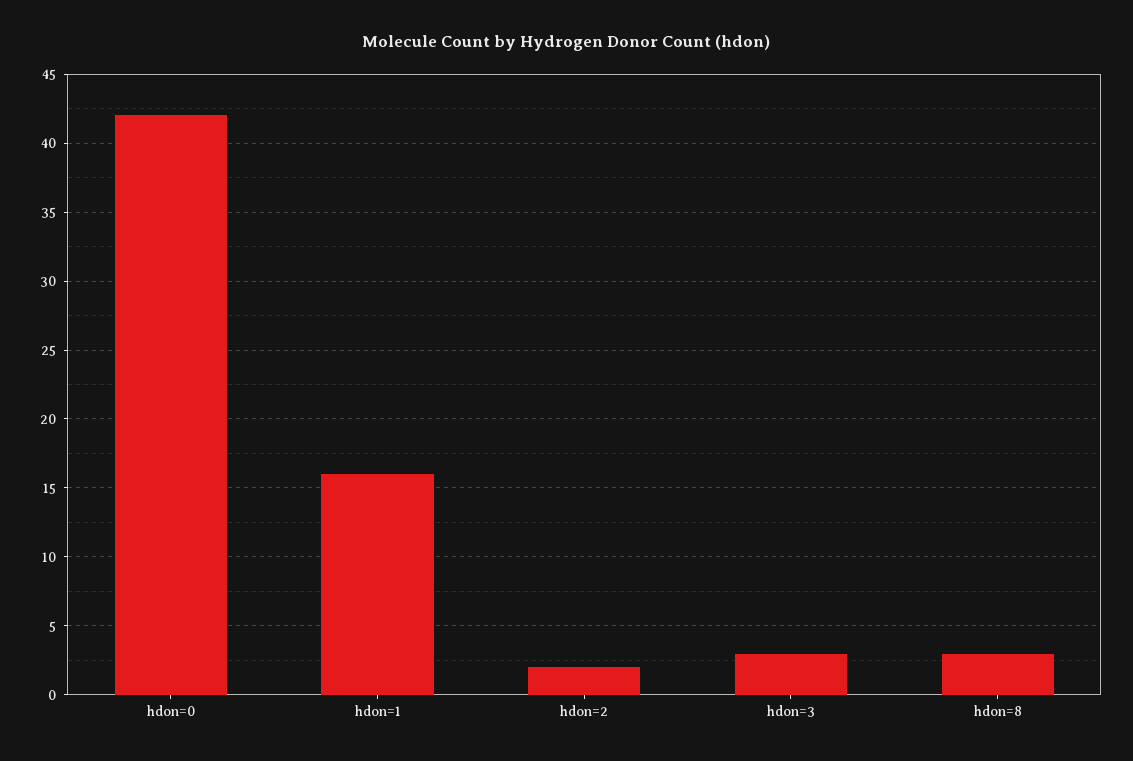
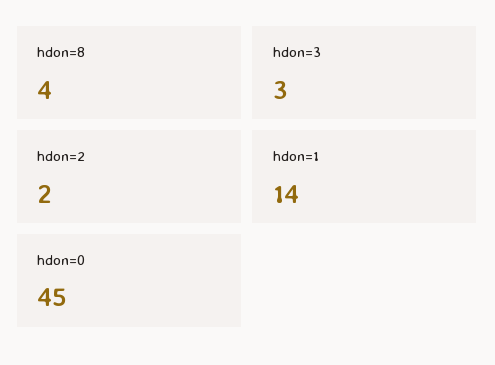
  {
-   "hdon=0": 42,
+   "hdon=0": 45,
-   "hdon=1": 16,
+   "hdon=1": 14,
    "hdon=2": 2,
    "hdon=3": 3,
-   "hdon=8": 3
+   "hdon=8": 4
  }

